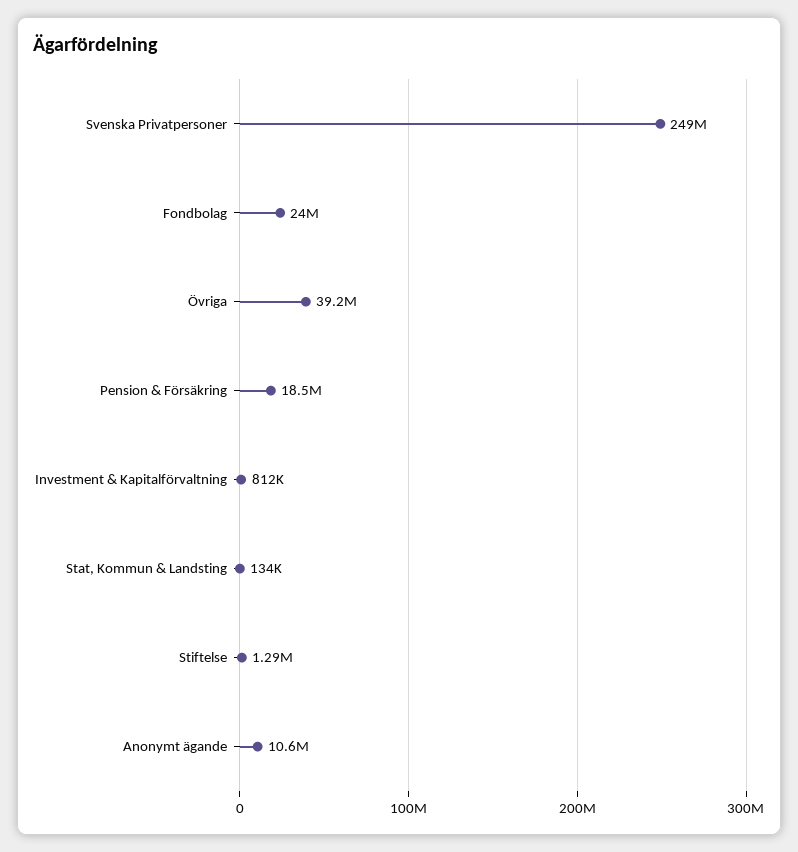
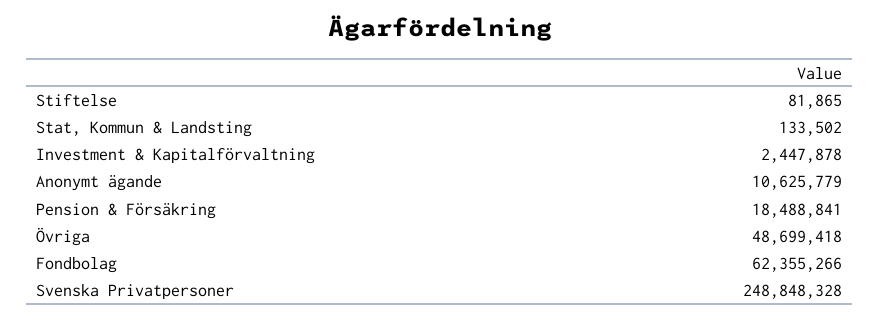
  {
    "Svenska Privatpersoner": 248848328,
-   "Fondbolag": 24000000,
+   "Fondbolag": 62355266,
-   "Övriga": 39200000,
+   "Övriga": 48699418,
    "Pension & Försäkring": 18488841,
-   "Investment & Kapitalförvaltning": 812000,
+   "Investment & Kapitalförvaltning": 2447878,
    "Stat, Kommun & Landsting": 133502,
-   "Stiftelse": 1290000,
+   "Stiftelse": 81865,
    "Anonymt ägande": 10625779
  }

